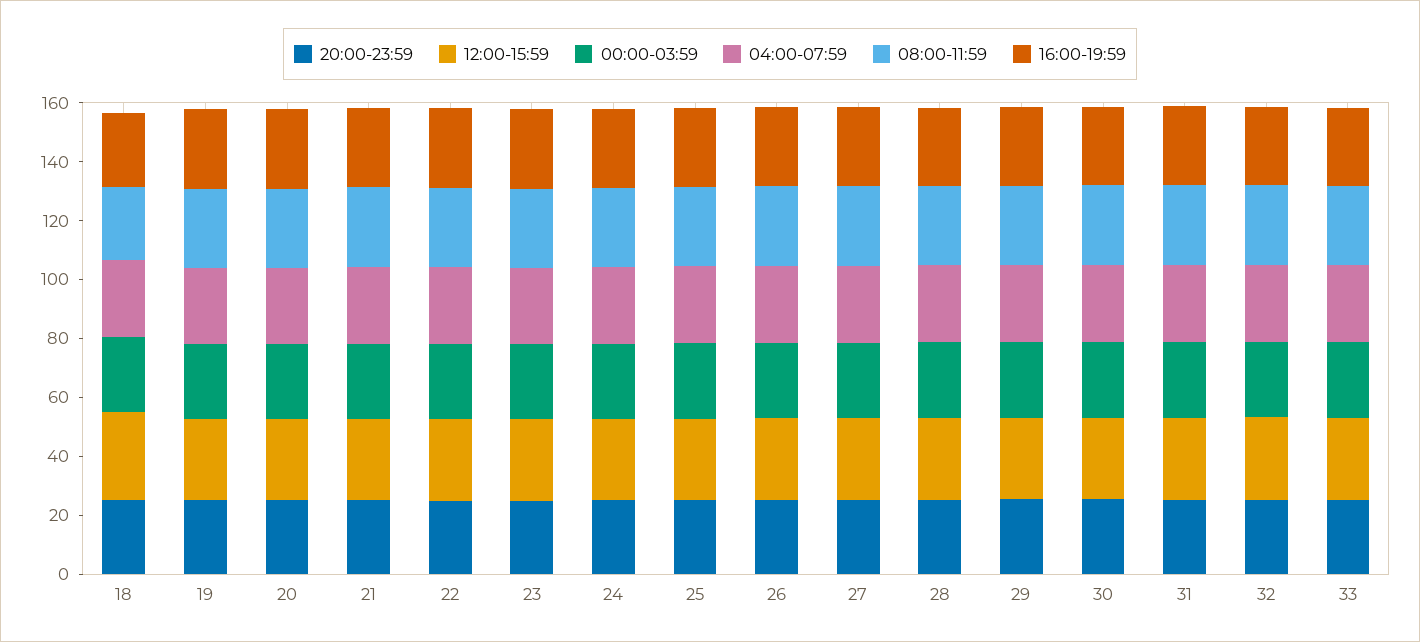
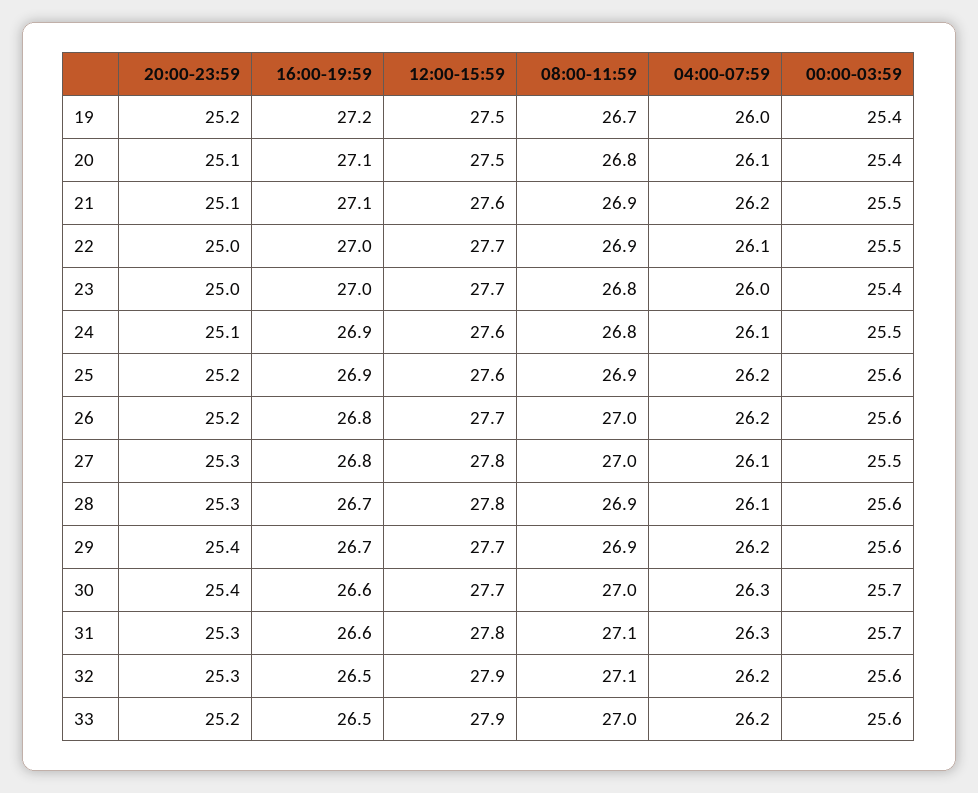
  {
    "20:00-23:59": {
-     "18": 25,
      "19": 25.2,
      "20": 25.1,
      "21": 25.1,
      "22": 25,
      "23": 25,
      "24": 25.1,
      "25": 25.2,
      "26": 25.2,
      "27": 25.3,
      "28": 25.3,
      "29": 25.4,
      "30": 25.4,
      "31": 25.3,
      "32": 25.3,
      "33": 25.2
    },
    "12:00-15:59": {
-     "18": 30,
      "19": 27.5,
      "20": 27.5,
      "21": 27.6,
      "22": 27.7,
      "23": 27.7,
      "24": 27.6,
      "25": 27.6,
      "26": 27.7,
      "27": 27.8,
      "28": 27.8,
      "29": 27.7,
      "30": 27.7,
      "31": 27.8,
      "32": 27.9,
      "33": 27.9
    },
    "00:00-03:59": {
-     "18": 25,
      "19": 25.4,
      "20": 25.4,
      "21": 25.5,
      "22": 25.5,
      "23": 25.4,
      "24": 25.5,
      "25": 25.6,
      "26": 25.6,
      "27": 25.5,
      "28": 25.6,
      "29": 25.6,
      "30": 25.7,
      "31": 25.7,
      "32": 25.6,
      "33": 25.6
    },
    "04:00-07:59": {
-     "18": 25,
      "19": 26,
      "20": 26.1,
      "21": 26.2,
      "22": 26.1,
      "23": 26,
      "24": 26.1,
      "25": 26.2,
      "26": 26.2,
      "27": 26.1,
      "28": 26.1,
      "29": 26.2,
      "30": 26.3,
      "31": 26.3,
      "32": 26.2,
      "33": 26.2
    },
    "08:00-11:59": {
-     "18": 25,
      "19": 26.7,
      "20": 26.8,
      "21": 26.9,
      "22": 26.9,
      "23": 26.8,
      "24": 26.8,
      "25": 26.9,
      "26": 27,
      "27": 27,
      "28": 26.9,
      "29": 26.9,
      "30": 27,
      "31": 27.1,
      "32": 27.1,
      "33": 27
    },
    "16:00-19:59": {
-     "18": 25,
      "19": 27.2,
      "20": 27.1,
      "21": 27.1,
      "22": 27,
      "23": 27,
      "24": 26.9,
      "25": 26.9,
      "26": 26.8,
      "27": 26.8,
      "28": 26.7,
      "29": 26.7,
      "30": 26.6,
      "31": 26.6,
      "32": 26.5,
      "33": 26.5
    }
  }

